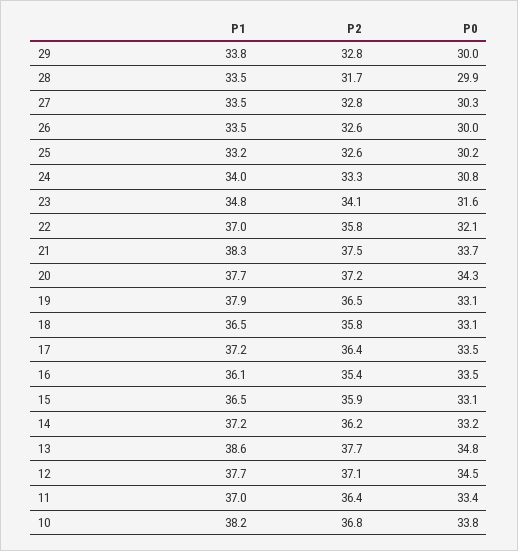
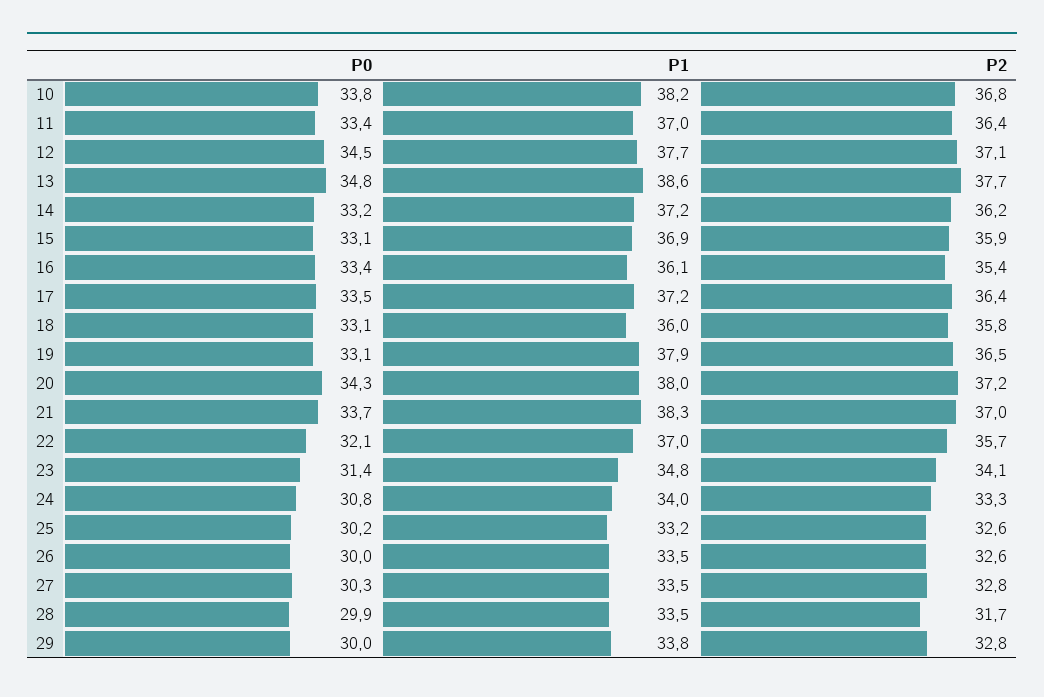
  {
    "P1": {
      "29": 33.8,
      "28": 33.5,
      "27": 33.5,
      "26": 33.5,
      "25": 33.2,
      "24": 34,
      "23": 34.8,
      "22": 37,
      "21": 38.3,
-     "20": 37.7,
+     "20": 38,
      "19": 37.9,
-     "18": 36.5,
+     "18": 36,
      "17": 37.2,
      "16": 36.1,
-     "15": 36.5,
+     "15": 36.9,
      "14": 37.2,
      "13": 38.6,
      "12": 37.7,
      "11": 37,
      "10": 38.2
    },
    "P2": {
      "29": 32.8,
      "28": 31.7,
      "27": 32.8,
      "26": 32.6,
      "25": 32.6,
      "24": 33.3,
      "23": 34.1,
-     "22": 35.8,
+     "22": 35.7,
-     "21": 37.5,
+     "21": 37,
      "20": 37.2,
      "19": 36.5,
      "18": 35.8,
      "17": 36.4,
      "16": 35.4,
      "15": 35.9,
      "14": 36.2,
      "13": 37.7,
      "12": 37.1,
      "11": 36.4,
      "10": 36.8
    },
    "P0": {
      "29": 30,
      "28": 29.9,
      "27": 30.3,
      "26": 30,
      "25": 30.2,
      "24": 30.8,
-     "23": 31.6,
+     "23": 31.4,
      "22": 32.1,
      "21": 33.7,
      "20": 34.3,
      "19": 33.1,
      "18": 33.1,
      "17": 33.5,
-     "16": 33.5,
+     "16": 33.4,
      "15": 33.1,
      "14": 33.2,
      "13": 34.8,
      "12": 34.5,
      "11": 33.4,
      "10": 33.8
    }
  }

